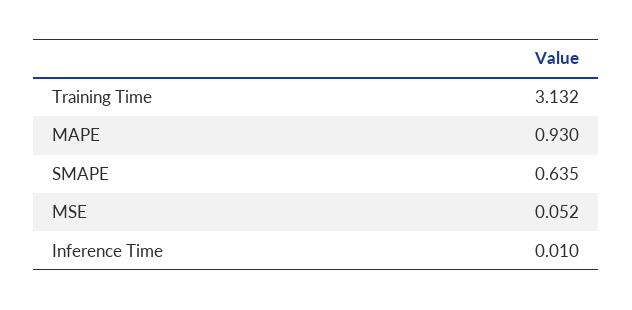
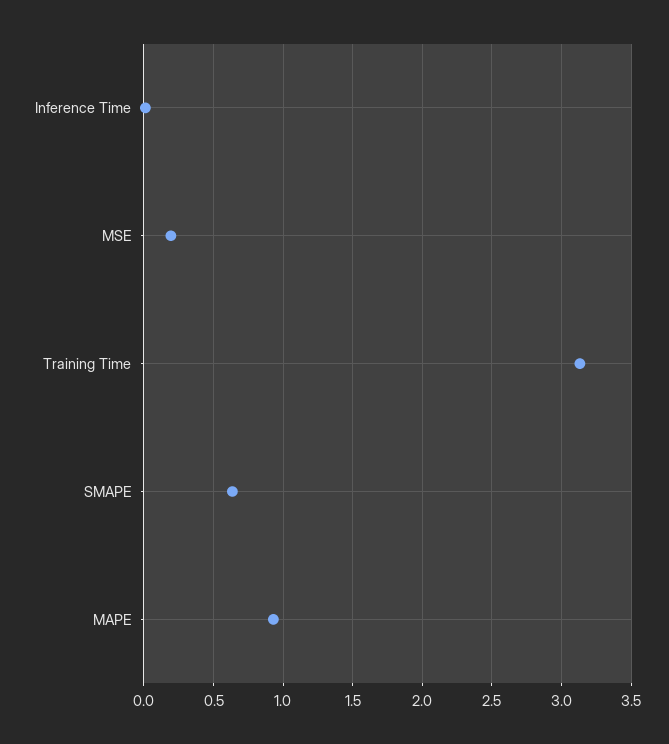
  {
    "Training Time": 3.132,
    "MAPE": 0.93,
    "SMAPE": 0.635,
-   "MSE": 0.052,
+   "MSE": 0.2,
    "Inference Time": 0.01
  }

